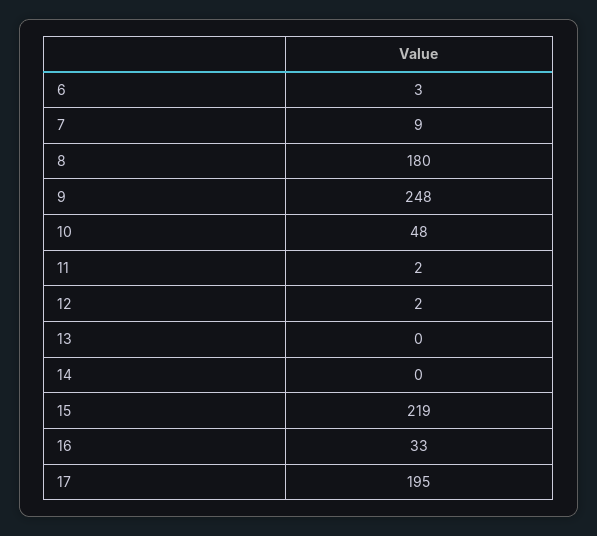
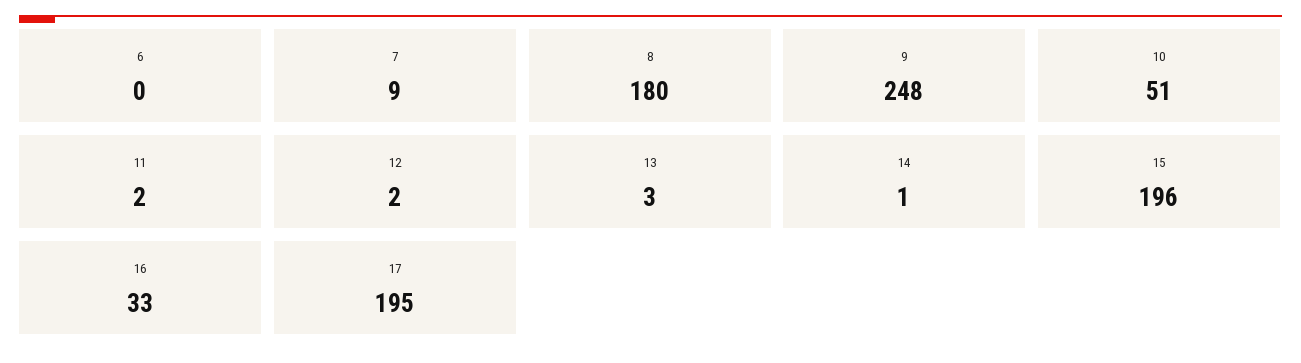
  {
-   "6": 3,
+   "6": 0,
    "7": 9,
    "8": 180,
    "9": 248,
-   "10": 48,
+   "10": 51,
    "11": 2,
    "12": 2,
-   "13": 0,
+   "13": 3,
-   "14": 0,
+   "14": 1,
-   "15": 219,
+   "15": 196,
    "16": 33,
    "17": 195
  }

